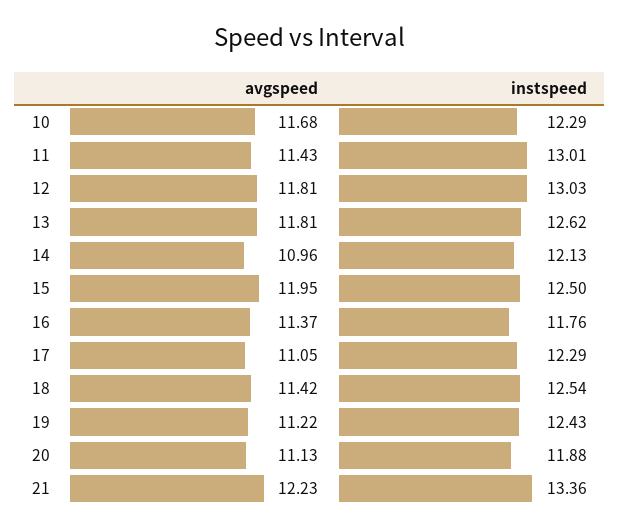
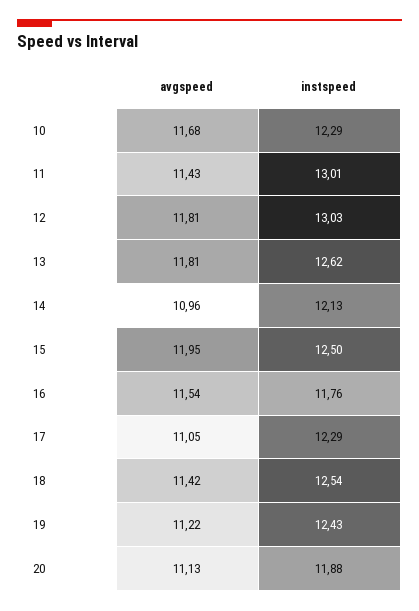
  {
    "avgspeed": {
      "10": 11.68,
      "11": 11.43,
      "12": 11.81,
      "13": 11.81,
      "14": 10.96,
      "15": 11.95,
-     "16": 11.37,
+     "16": 11.54,
      "17": 11.05,
      "18": 11.42,
      "19": 11.22,
-     "20": 11.13,
+     "20": 11.13
-     "21": 12.23
    },
    "instspeed": {
      "10": 12.29,
      "11": 13.01,
      "12": 13.03,
      "13": 12.62,
      "14": 12.13,
      "15": 12.5,
      "16": 11.76,
      "17": 12.29,
      "18": 12.54,
      "19": 12.43,
-     "20": 11.88,
+     "20": 11.88
-     "21": 13.36
    }
  }

